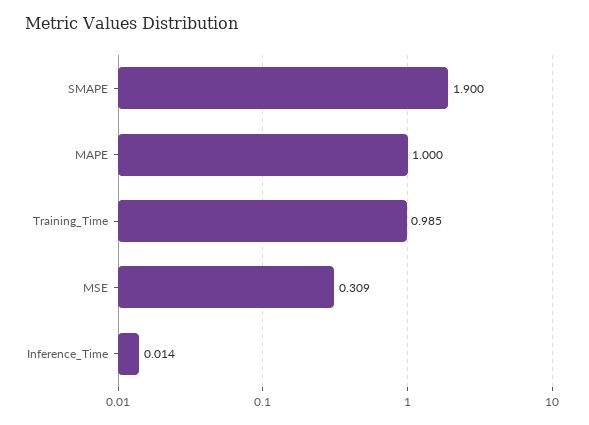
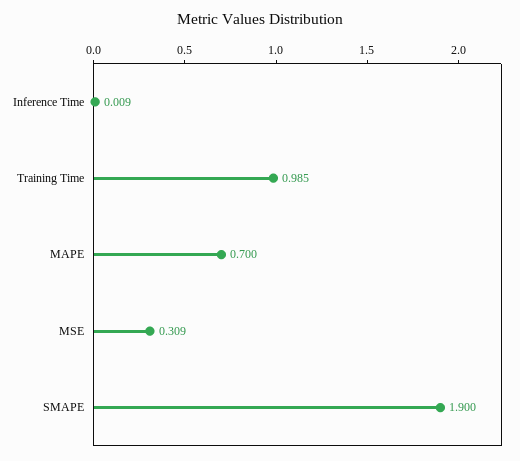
  {
    "SMAPE": 1.9,
-   "MAPE": 1,
+   "MAPE": 0.7,
    "Training_Time": 0.985,
    "MSE": 0.309,
-   "Inference_Time": 0.014
+   "Inference_Time": 0.009
  }

